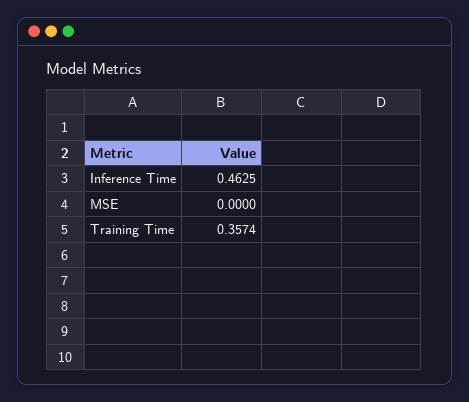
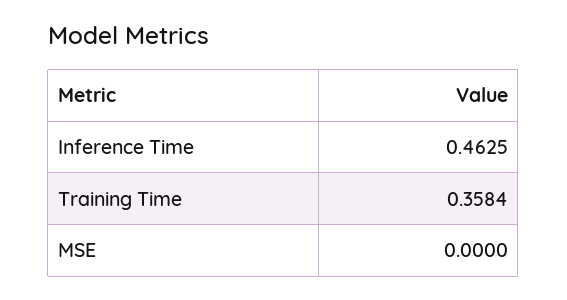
  {
    "Inference Time": 0.4625,
    "MSE": 0,
-   "Training Time": 0.3574
+   "Training Time": 0.3584
  }

